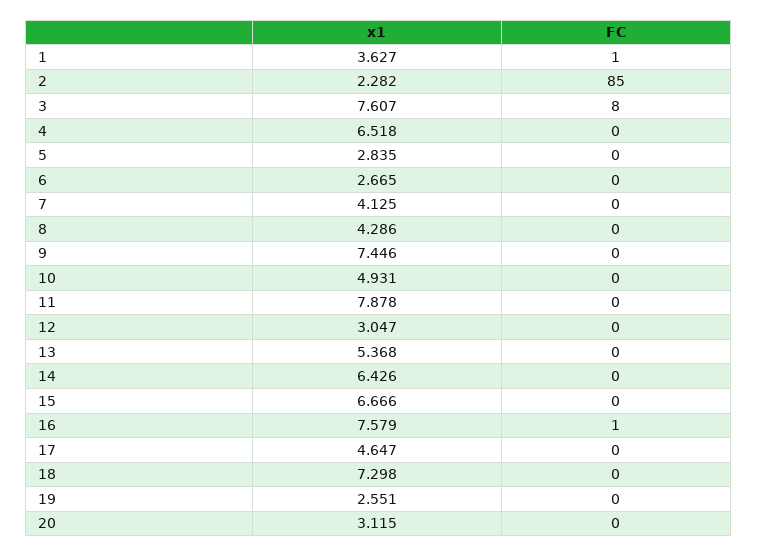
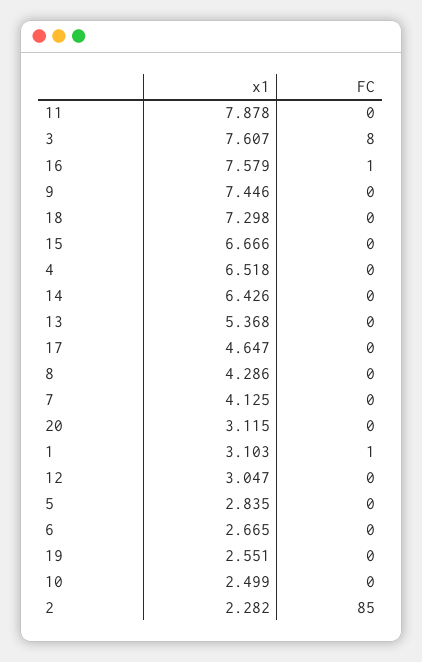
  {
    "x1": {
-     "1": 3.627,
+     "1": 3.103,
      "2": 2.282,
      "3": 7.607,
      "4": 6.518,
      "5": 2.835,
      "6": 2.665,
      "7": 4.125,
      "8": 4.286,
      "9": 7.446,
-     "10": 4.931,
+     "10": 2.499,
      "11": 7.878,
      "12": 3.047,
      "13": 5.368,
      "14": 6.426,
      "15": 6.666,
      "16": 7.579,
      "17": 4.647,
      "18": 7.298,
      "19": 2.551,
      "20": 3.115
    },
    "FC": {
      "1": 1,
      "2": 85,
      "3": 8,
      "4": 0,
      "5": 0,
      "6": 0,
      "7": 0,
      "8": 0,
      "9": 0,
      "10": 0,
      "11": 0,
      "12": 0,
      "13": 0,
      "14": 0,
      "15": 0,
      "16": 1,
      "17": 0,
      "18": 0,
      "19": 0,
      "20": 0
    }
  }

